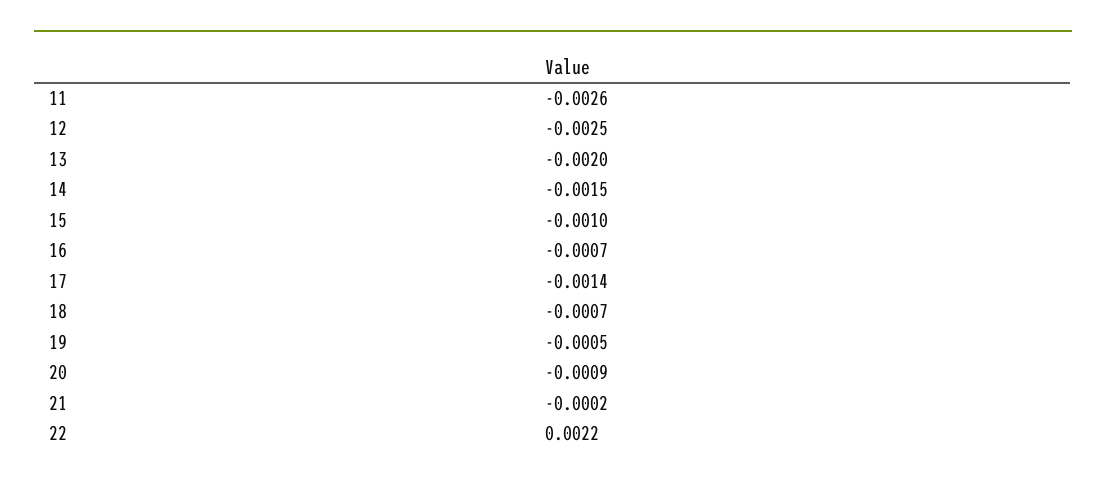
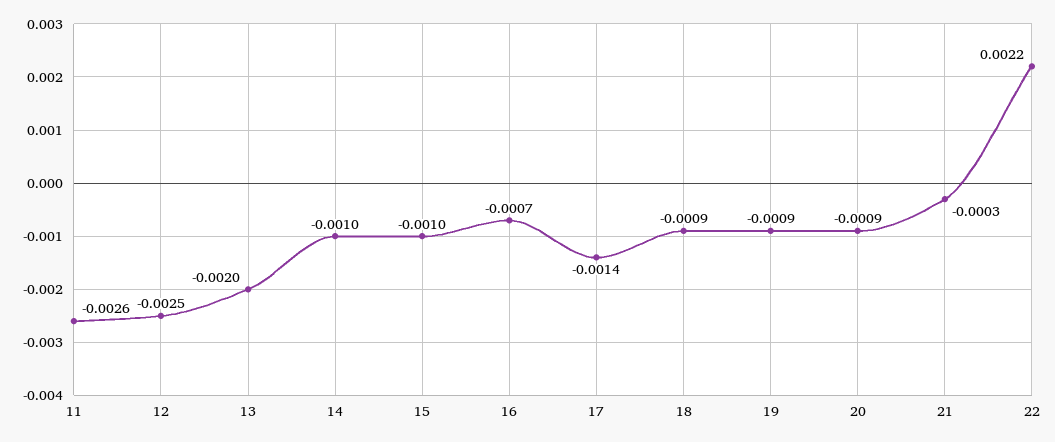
  {
    "11": -0.0026,
    "12": -0.0025,
    "13": -0.002,
-   "14": -0.0015,
+   "14": -0.001,
    "15": -0.001,
    "16": -0.0007,
    "17": -0.0014,
-   "18": -0.0007,
+   "18": -0.0009,
-   "19": -0.0005,
+   "19": -0.0009,
    "20": -0.0009,
-   "21": -0.0002,
+   "21": -0.0003,
    "22": 0.0022
  }

